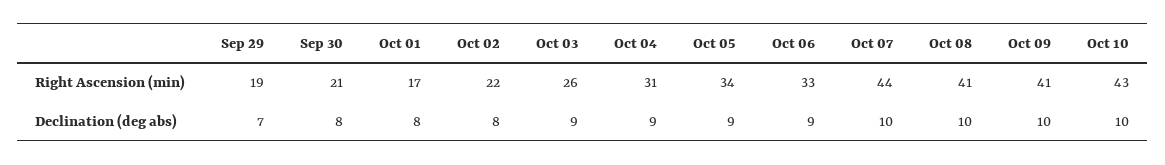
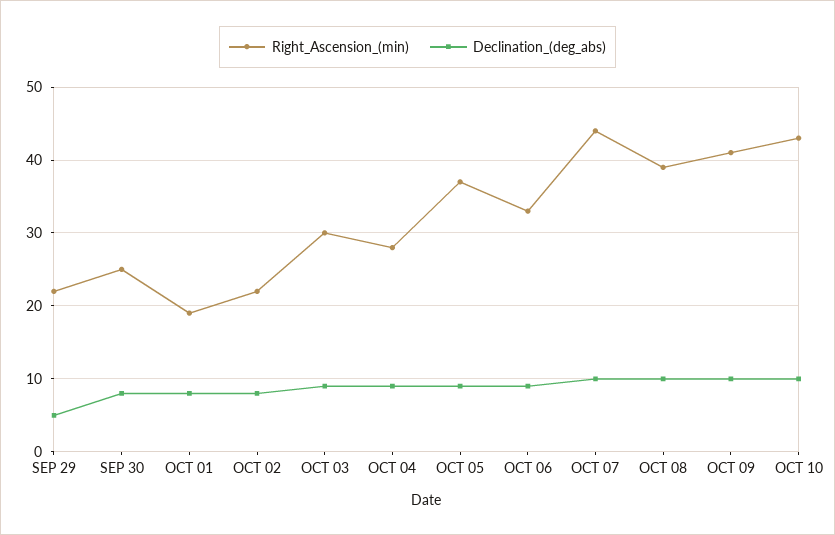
  {
    "Right Ascension (min)": {
-     "Sep 29": 19,
+     "Sep 29": 22,
-     "Sep 30": 21,
+     "Sep 30": 25,
-     "Oct 01": 17,
+     "Oct 01": 19,
      "Oct 02": 22,
-     "Oct 03": 26,
+     "Oct 03": 30,
-     "Oct 04": 31,
+     "Oct 04": 28,
-     "Oct 05": 34,
+     "Oct 05": 37,
      "Oct 06": 33,
      "Oct 07": 44,
-     "Oct 08": 41,
+     "Oct 08": 39,
      "Oct 09": 41,
      "Oct 10": 43
    },
    "Declination (deg abs)": {
-     "Sep 29": 7,
+     "Sep 29": 5,
      "Sep 30": 8,
      "Oct 01": 8,
      "Oct 02": 8,
      "Oct 03": 9,
      "Oct 04": 9,
      "Oct 05": 9,
      "Oct 06": 9,
      "Oct 07": 10,
      "Oct 08": 10,
      "Oct 09": 10,
      "Oct 10": 10
    }
  }

